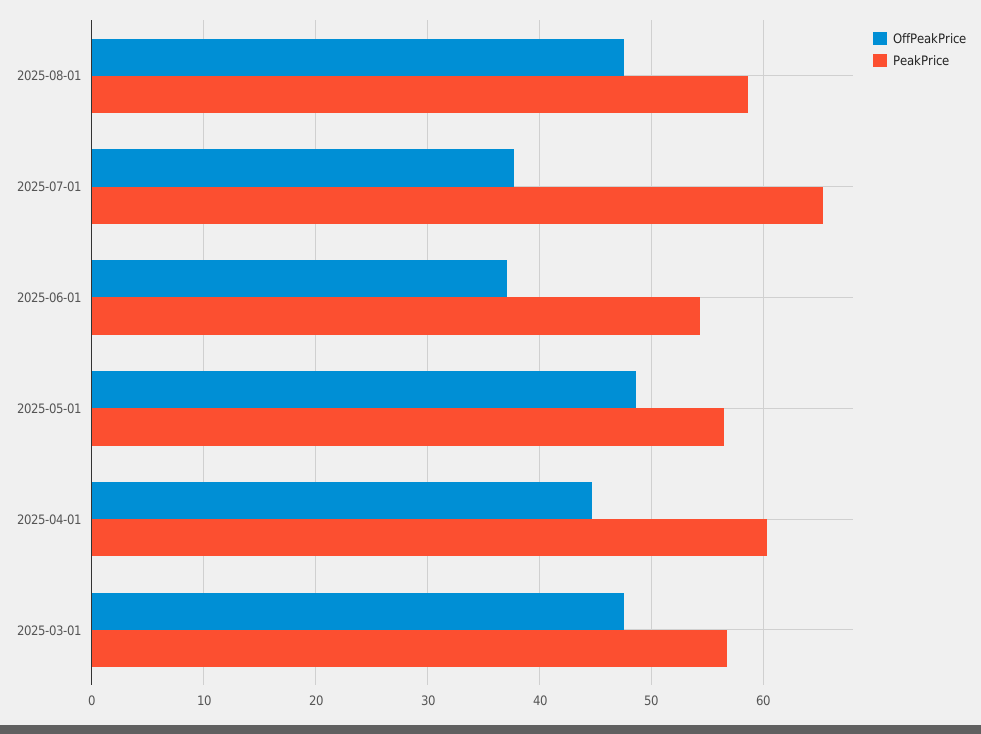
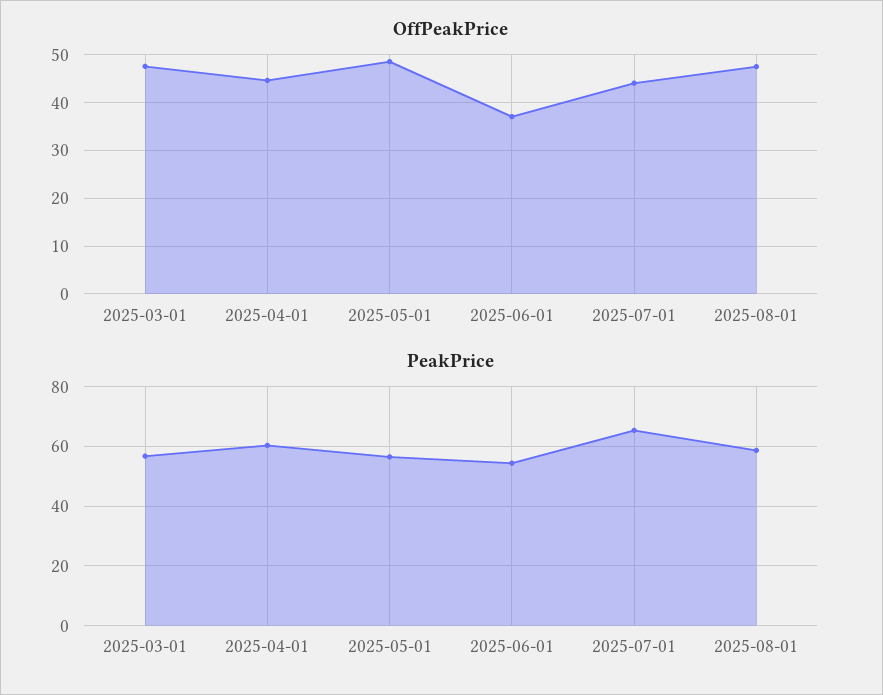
  {
    "OffPeakPrice": {
      "2025-08-01": 48,
-     "2025-07-01": 38,
+     "2025-07-01": 44,
      "2025-06-01": 37,
      "2025-05-01": 49,
      "2025-04-01": 45,
      "2025-03-01": 48
    },
    "PeakPrice": {
      "2025-08-01": 59,
      "2025-07-01": 65,
      "2025-06-01": 54,
      "2025-05-01": 56,
      "2025-04-01": 60,
      "2025-03-01": 57
    }
  }

